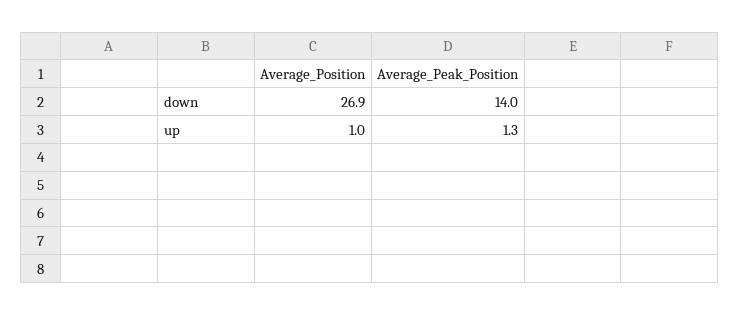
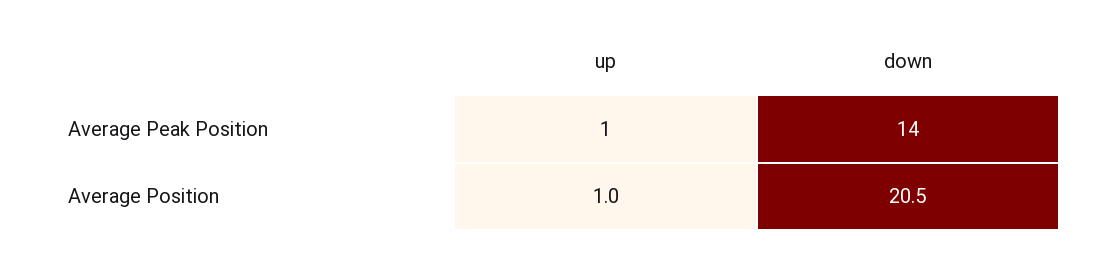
  {
    "Average_Position": {
-     "down": 26.9,
+     "down": 20.5,
      "up": 1
    },
    "Average_Peak_Position": {
      "down": 14,
-     "up": 1.3
+     "up": 1
    }
  }

